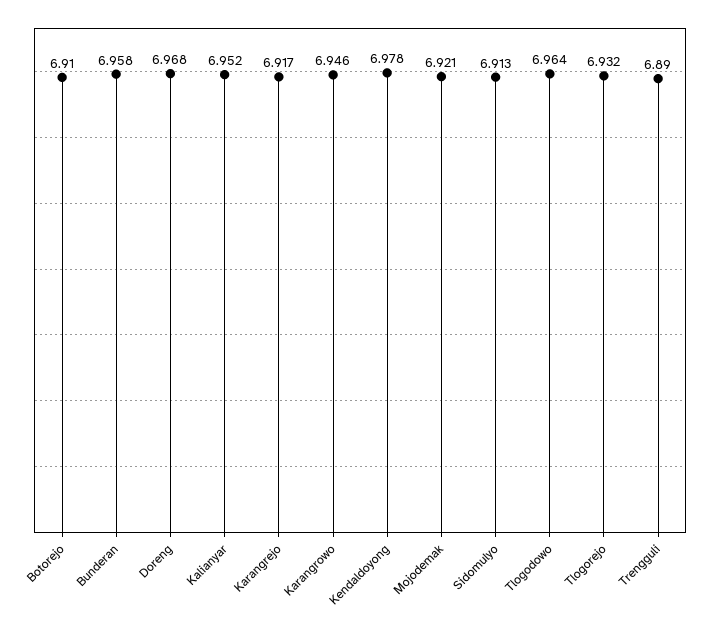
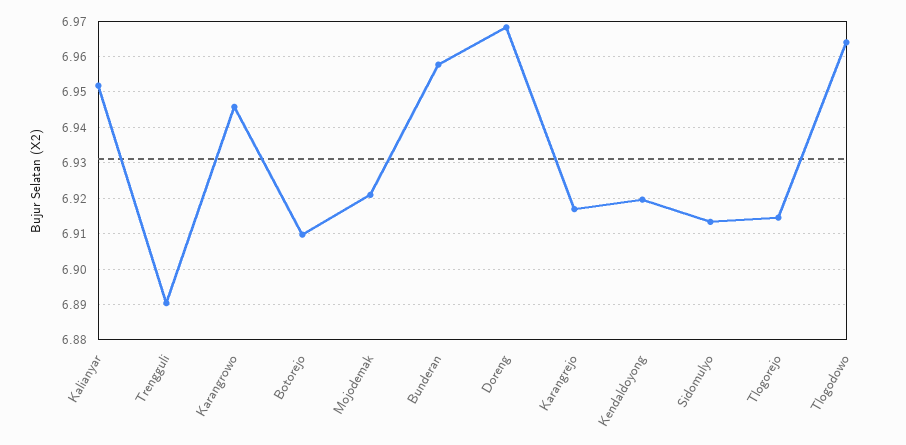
  {
    "Botorejo": 6.91,
    "Bunderan": 6.958,
    "Doreng": 6.968,
    "Kalianyar": 6.952,
    "Karangrejo": 6.917,
    "Karangrowo": 6.946,
-   "Kendaldoyong": 6.978,
+   "Kendaldoyong": 6.92,
    "Mojodemak": 6.921,
    "Sidomulyo": 6.913,
    "Tlogodowo": 6.964,
-   "Tlogorejo": 6.932,
+   "Tlogorejo": 6.914,
    "Trengguli": 6.89
  }

